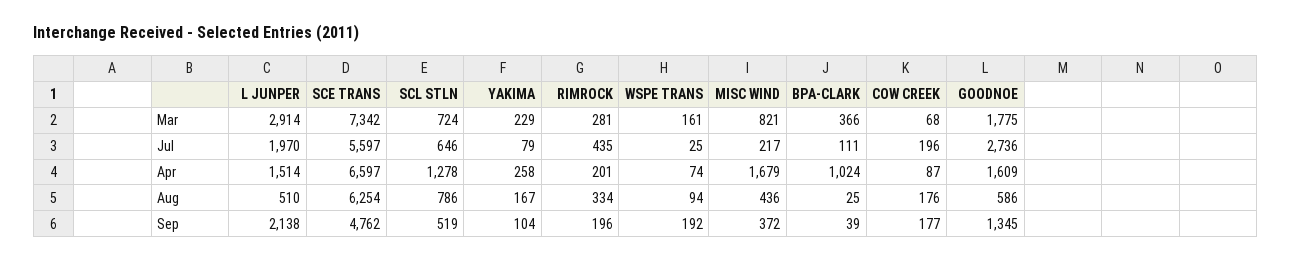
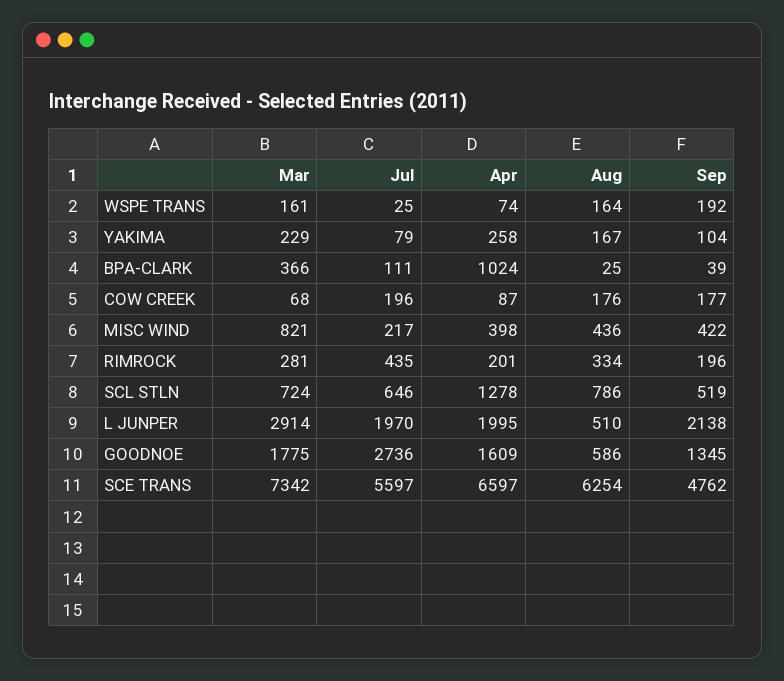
  {
    "L JUNPER": {
      "Mar": 2914,
      "Jul": 1970,
-     "Apr": 1514,
+     "Apr": 1995,
      "Aug": 510,
      "Sep": 2138
    },
    "SCE TRANS": {
      "Mar": 7342,
      "Jul": 5597,
      "Apr": 6597,
      "Aug": 6254,
      "Sep": 4762
    },
    "SCL STLN": {
      "Mar": 724,
      "Jul": 646,
      "Apr": 1278,
      "Aug": 786,
      "Sep": 519
    },
    "YAKIMA": {
      "Mar": 229,
      "Jul": 79,
      "Apr": 258,
      "Aug": 167,
      "Sep": 104
    },
    "RIMROCK": {
      "Mar": 281,
      "Jul": 435,
      "Apr": 201,
      "Aug": 334,
      "Sep": 196
    },
    "WSPE TRANS": {
      "Mar": 161,
      "Jul": 25,
      "Apr": 74,
-     "Aug": 94,
+     "Aug": 164,
      "Sep": 192
    },
    "MISC WIND": {
      "Mar": 821,
      "Jul": 217,
-     "Apr": 1679,
+     "Apr": 398,
      "Aug": 436,
-     "Sep": 372
+     "Sep": 422
    },
    "BPA-CLARK": {
      "Mar": 366,
      "Jul": 111,
      "Apr": 1024,
      "Aug": 25,
      "Sep": 39
    },
    "COW CREEK": {
      "Mar": 68,
      "Jul": 196,
      "Apr": 87,
      "Aug": 176,
      "Sep": 177
    },
    "GOODNOE": {
      "Mar": 1775,
      "Jul": 2736,
      "Apr": 1609,
      "Aug": 586,
      "Sep": 1345
    }
  }

